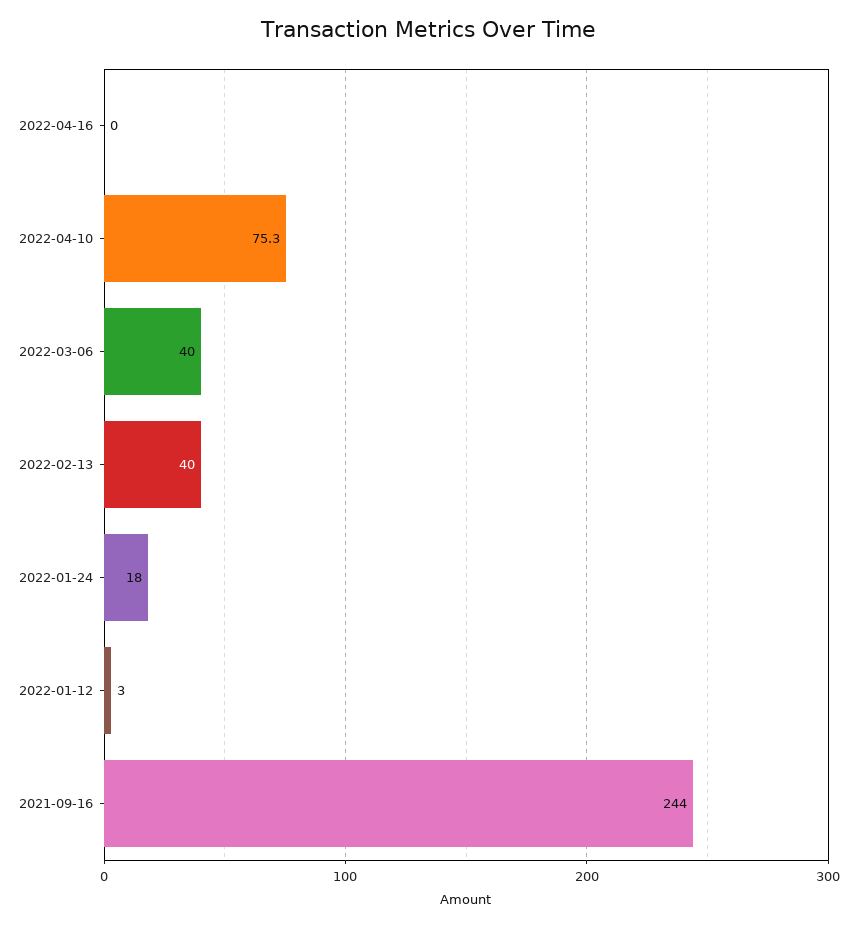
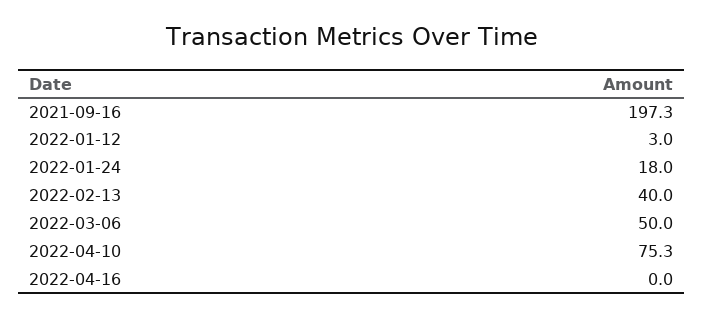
  {
    "2022-04-16": 0,
    "2022-04-10": 75.3,
-   "2022-03-06": 40,
+   "2022-03-06": 50,
    "2022-02-13": 40,
    "2022-01-24": 18,
    "2022-01-12": 3,
-   "2021-09-16": 244
+   "2021-09-16": 197.3
  }

